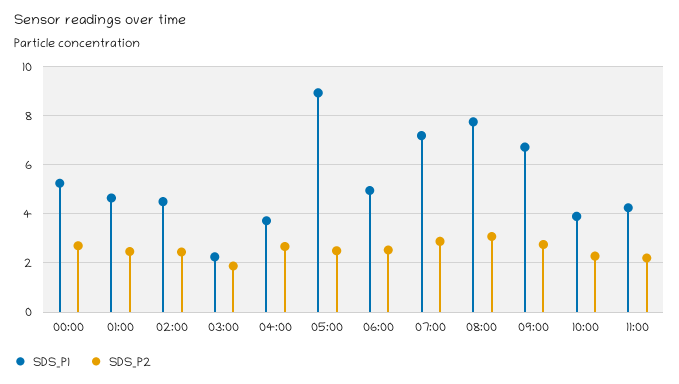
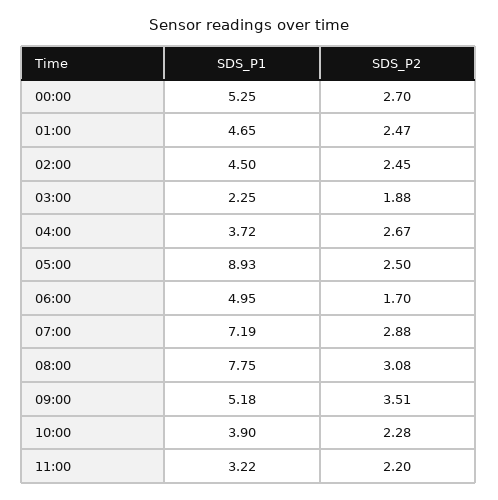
  {
    "SDS_P1": {
      "00:00": 5.25,
      "01:00": 4.65,
      "02:00": 4.5,
      "03:00": 2.25,
      "04:00": 3.72,
      "05:00": 8.93,
      "06:00": 4.95,
      "07:00": 7.19,
      "08:00": 7.75,
-     "09:00": 6.75,
+     "09:00": 5.18,
      "10:00": 3.9,
-     "11:00": 4.25
+     "11:00": 3.22
    },
    "SDS_P2": {
      "00:00": 2.7,
      "01:00": 2.47,
      "02:00": 2.45,
      "03:00": 1.88,
      "04:00": 2.67,
      "05:00": 2.5,
-     "06:00": 2.5,
+     "06:00": 1.7,
      "07:00": 2.88,
      "08:00": 3.08,
-     "09:00": 2.75,
+     "09:00": 3.51,
      "10:00": 2.28,
      "11:00": 2.2
    }
  }

